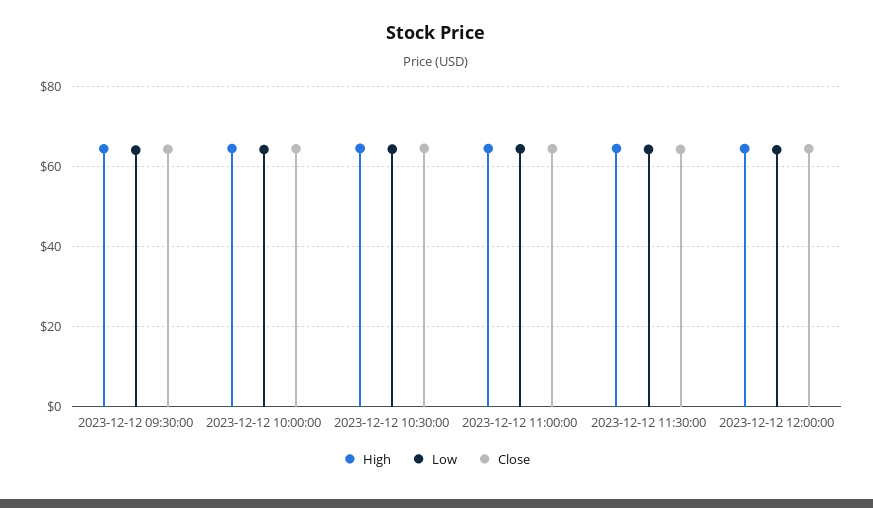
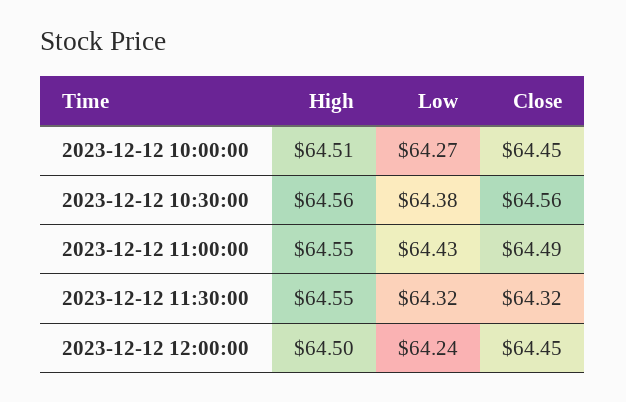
  {
    "High": {
-     "2023-12-12 09:30:00": 64,
      "2023-12-12 10:00:00": 64.51,
      "2023-12-12 10:30:00": 64.56,
      "2023-12-12 11:00:00": 64.55,
      "2023-12-12 11:30:00": 64.55,
      "2023-12-12 12:00:00": 64.5
    },
    "Low": {
-     "2023-12-12 09:30:00": 64,
      "2023-12-12 10:00:00": 64.27,
      "2023-12-12 10:30:00": 64.38,
      "2023-12-12 11:00:00": 64.43,
      "2023-12-12 11:30:00": 64.32,
      "2023-12-12 12:00:00": 64.24
    },
    "Close": {
-     "2023-12-12 09:30:00": 64,
      "2023-12-12 10:00:00": 64.45,
      "2023-12-12 10:30:00": 64.56,
      "2023-12-12 11:00:00": 64.49,
      "2023-12-12 11:30:00": 64.32,
      "2023-12-12 12:00:00": 64.45
    }
  }

